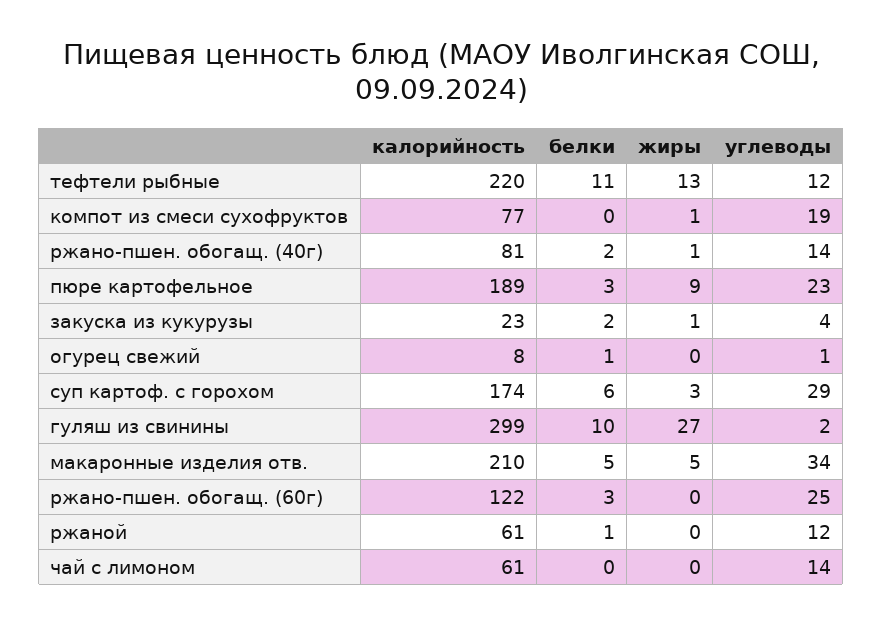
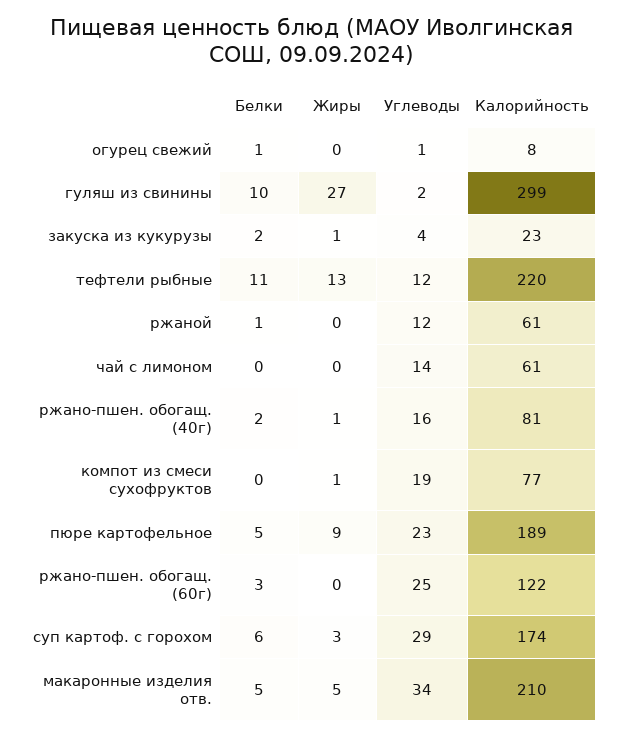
  {
    "калорийность": {
      "тефтели рыбные": 220,
      "компот из смеси сухофруктов": 77,
      "ржано-пшен. обогащ. (40г)": 81,
      "пюре картофельное": 189,
      "закуска из кукурузы": 23,
      "огурец свежий": 8,
      "суп картоф. с горохом": 174,
      "гуляш из свинины": 299,
      "макаронные изделия отв.": 210,
      "ржано-пшен. обогащ. (60г)": 122,
      "ржаной": 61,
      "чай с лимоном": 61
    },
    "белки": {
      "тефтели рыбные": 11,
      "компот из смеси сухофруктов": 0,
      "ржано-пшен. обогащ. (40г)": 2,
-     "пюре картофельное": 3,
+     "пюре картофельное": 5,
      "закуска из кукурузы": 2,
      "огурец свежий": 1,
      "суп картоф. с горохом": 6,
      "гуляш из свинины": 10,
      "макаронные изделия отв.": 5,
      "ржано-пшен. обогащ. (60г)": 3,
      "ржаной": 1,
      "чай с лимоном": 0
    },
    "жиры": {
      "тефтели рыбные": 13,
      "компот из смеси сухофруктов": 1,
      "ржано-пшен. обогащ. (40г)": 1,
      "пюре картофельное": 9,
      "закуска из кукурузы": 1,
      "огурец свежий": 0,
      "суп картоф. с горохом": 3,
      "гуляш из свинины": 27,
      "макаронные изделия отв.": 5,
      "ржано-пшен. обогащ. (60г)": 0,
      "ржаной": 0,
      "чай с лимоном": 0
    },
    "углеводы": {
      "тефтели рыбные": 12,
      "компот из смеси сухофруктов": 19,
-     "ржано-пшен. обогащ. (40г)": 14,
+     "ржано-пшен. обогащ. (40г)": 16,
      "пюре картофельное": 23,
      "закуска из кукурузы": 4,
      "огурец свежий": 1,
      "суп картоф. с горохом": 29,
      "гуляш из свинины": 2,
      "макаронные изделия отв.": 34,
      "ржано-пшен. обогащ. (60г)": 25,
      "ржаной": 12,
      "чай с лимоном": 14
    }
  }

